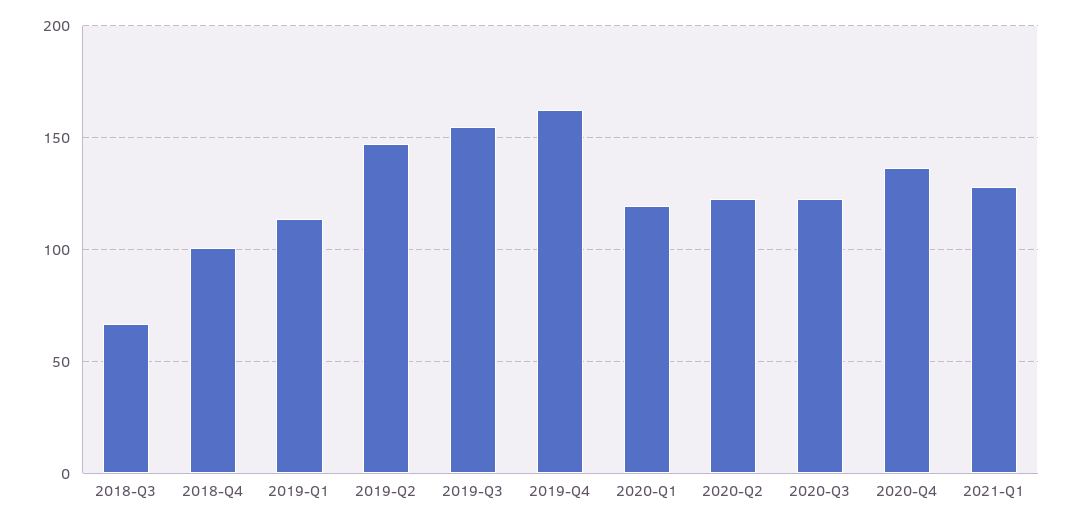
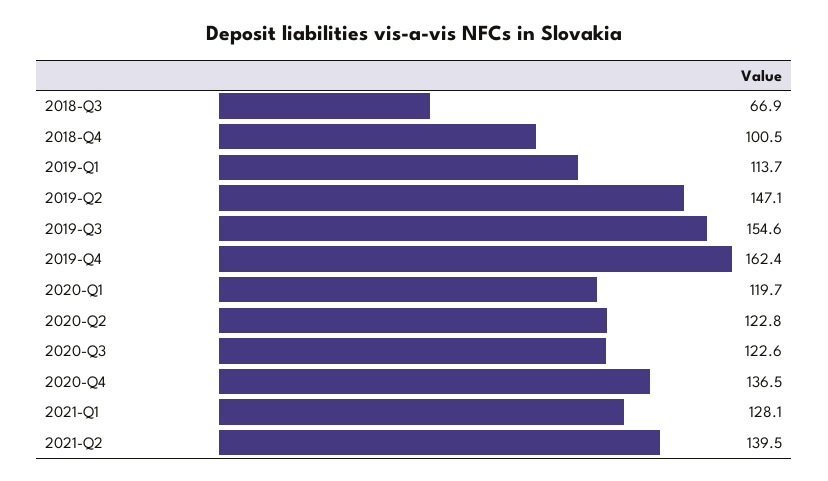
  {
    "2018-Q3": 66.9,
    "2018-Q4": 100.5,
    "2019-Q1": 113.7,
    "2019-Q2": 147.1,
    "2019-Q3": 154.6,
    "2019-Q4": 162.4,
    "2020-Q1": 119.7,
    "2020-Q2": 122.8,
    "2020-Q3": 122.6,
    "2020-Q4": 136.5,
-   "2021-Q1": 128.1
+   "2021-Q1": 128.1,
+   "2021-Q2": 139.5
  }

